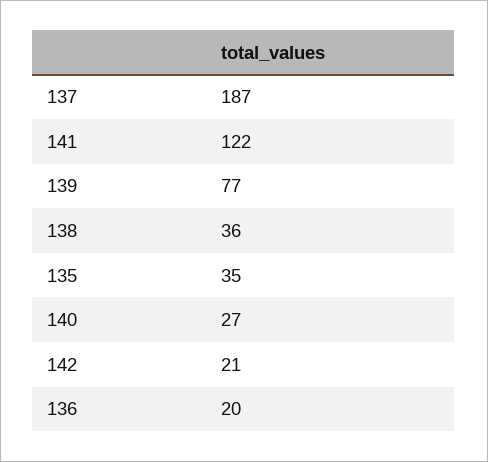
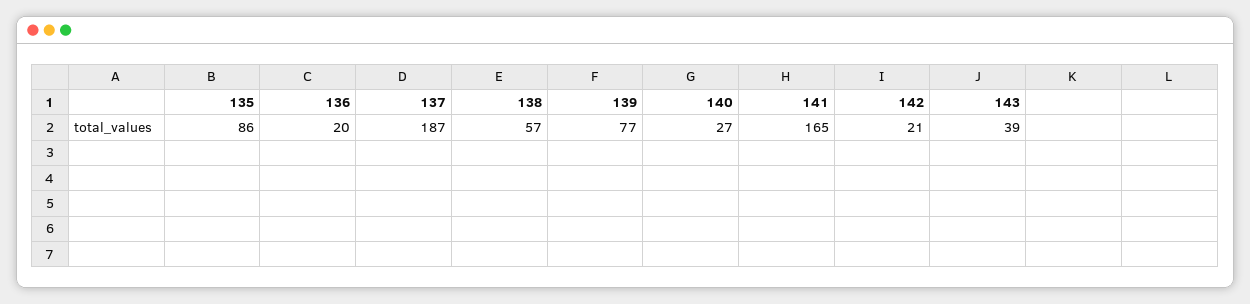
  {
    "137": 187,
-   "141": 122,
+   "141": 165,
    "139": 77,
-   "138": 36,
+   "138": 57,
-   "135": 35,
+   "135": 86,
    "140": 27,
    "142": 21,
-   "136": 20
+   "136": 20,
+   "143": 39
  }

